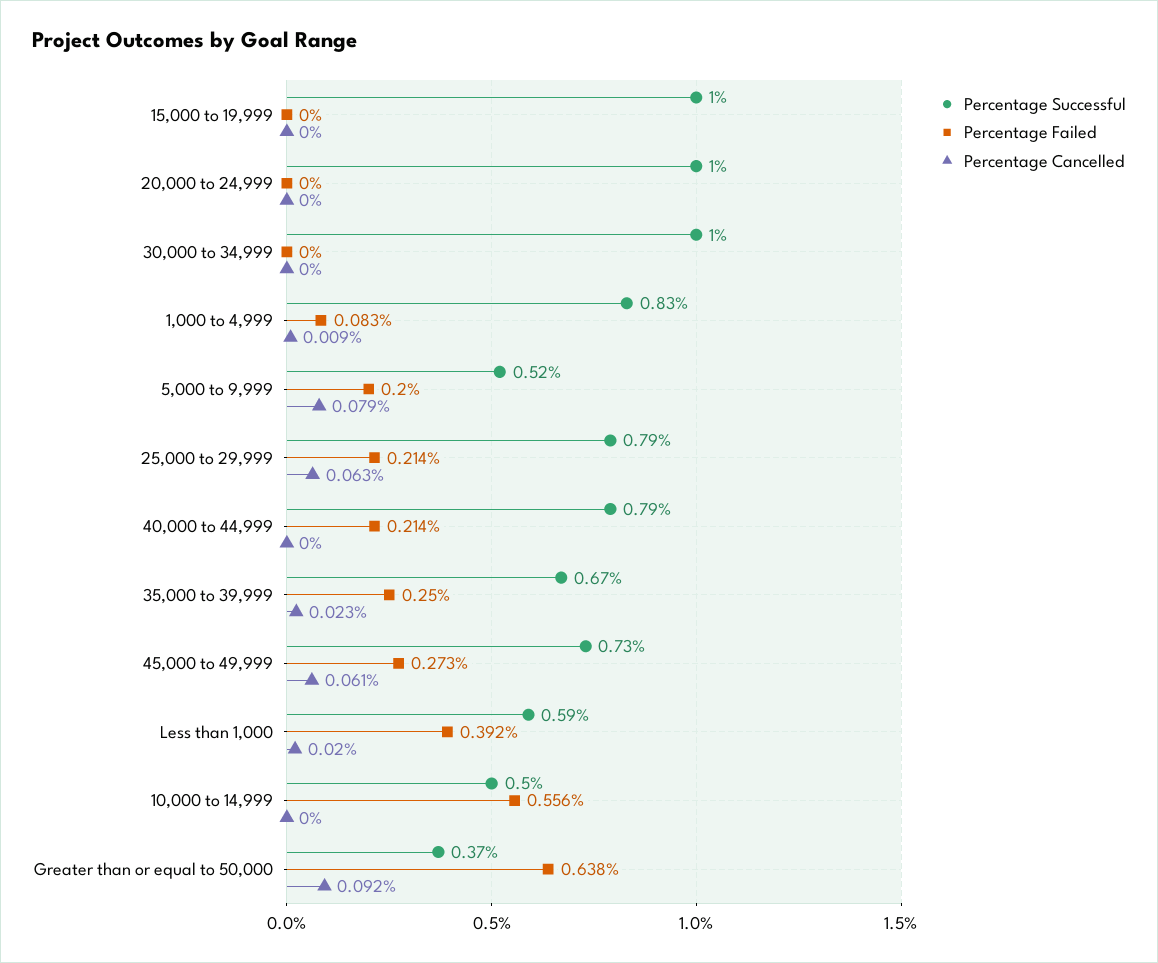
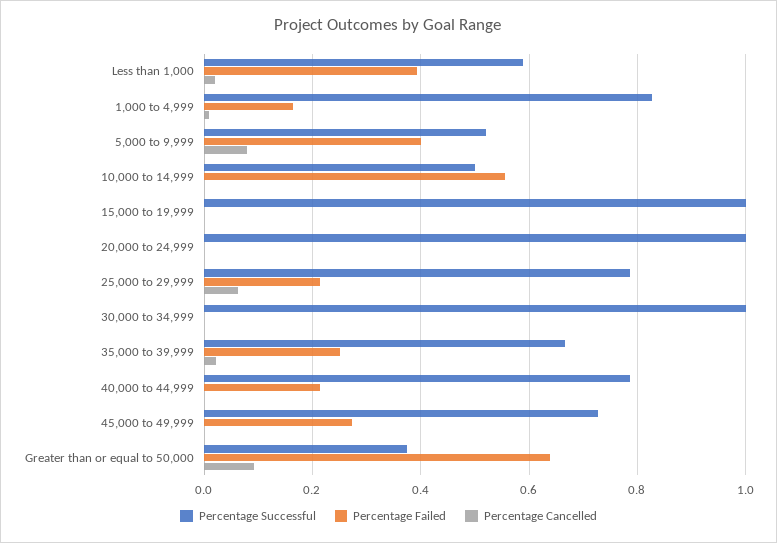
  {
    "Percentage Successful": {
      "15,000 to 19,999": 1,
      "20,000 to 24,999": 1,
      "30,000 to 34,999": 1,
      "1,000 to 4,999": 0.83,
      "5,000 to 9,999": 0.52,
      "25,000 to 29,999": 0.79,
      "40,000 to 44,999": 0.79,
      "35,000 to 39,999": 0.67,
      "45,000 to 49,999": 0.73,
      "Less than 1,000": 0.59,
      "10,000 to 14,999": 0.5,
      "Greater than or equal to 50,000": 0.37
    },
    "Percentage Failed": {
      "15,000 to 19,999": 0,
      "20,000 to 24,999": 0,
      "30,000 to 34,999": 0,
-     "1,000 to 4,999": 0.083,
+     "1,000 to 4,999": 0.16,
-     "5,000 to 9,999": 0.2,
+     "5,000 to 9,999": 0.4,
      "25,000 to 29,999": 0.214,
      "40,000 to 44,999": 0.214,
      "35,000 to 39,999": 0.25,
      "45,000 to 49,999": 0.273,
      "Less than 1,000": 0.392,
      "10,000 to 14,999": 0.556,
      "Greater than or equal to 50,000": 0.638
    },
    "Percentage Cancelled": {
      "15,000 to 19,999": 0,
      "20,000 to 24,999": 0,
      "30,000 to 34,999": 0,
      "1,000 to 4,999": 0.009,
      "5,000 to 9,999": 0.079,
      "25,000 to 29,999": 0.063,
      "40,000 to 44,999": 0,
      "35,000 to 39,999": 0.023,
-     "45,000 to 49,999": 0.061,
+     "45,000 to 49,999": 0,
      "Less than 1,000": 0.02,
      "10,000 to 14,999": 0,
      "Greater than or equal to 50,000": 0.092
    }
  }

